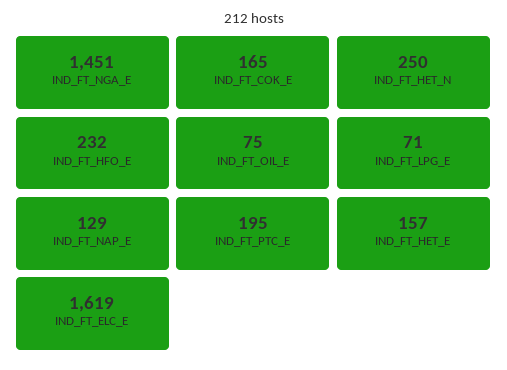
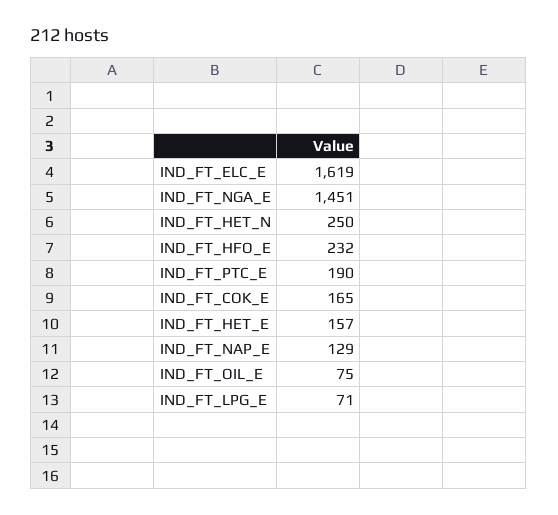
  {
    "IND_FT_NGA_E": 1451,
    "IND_FT_COK_E": 165,
    "IND_FT_HET_N": 250,
    "IND_FT_HFO_E": 232,
    "IND_FT_OIL_E": 75,
    "IND_FT_LPG_E": 71,
    "IND_FT_NAP_E": 129,
-   "IND_FT_PTC_E": 195,
+   "IND_FT_PTC_E": 190,
    "IND_FT_HET_E": 157,
    "IND_FT_ELC_E": 1619
  }

